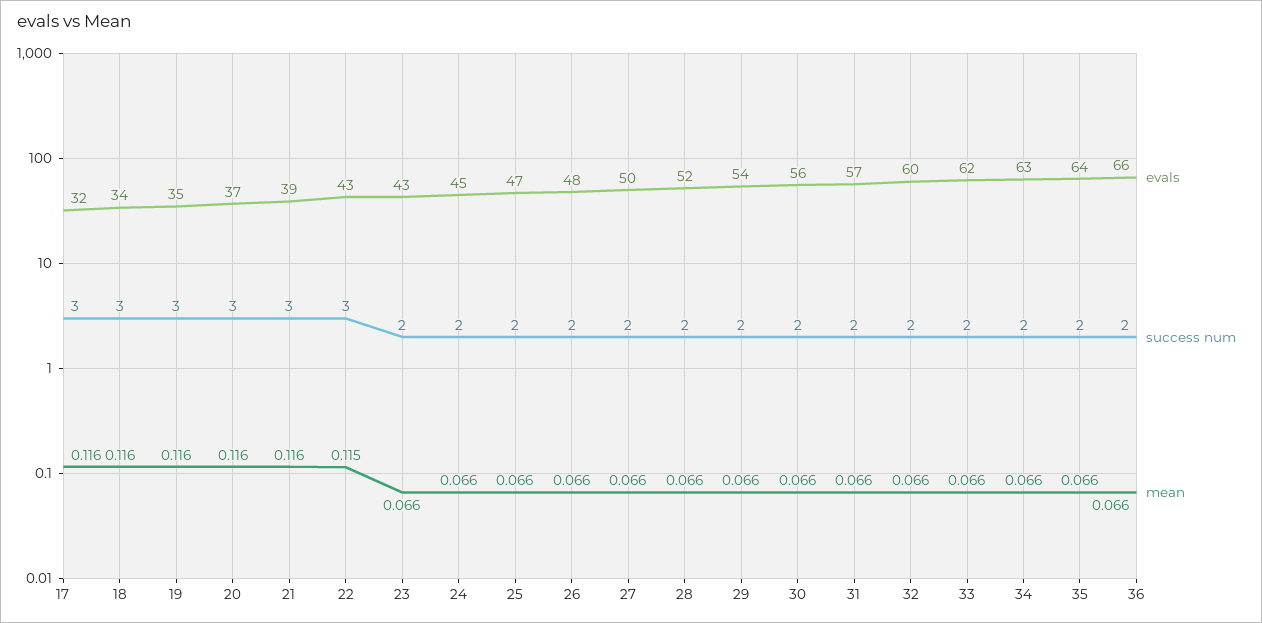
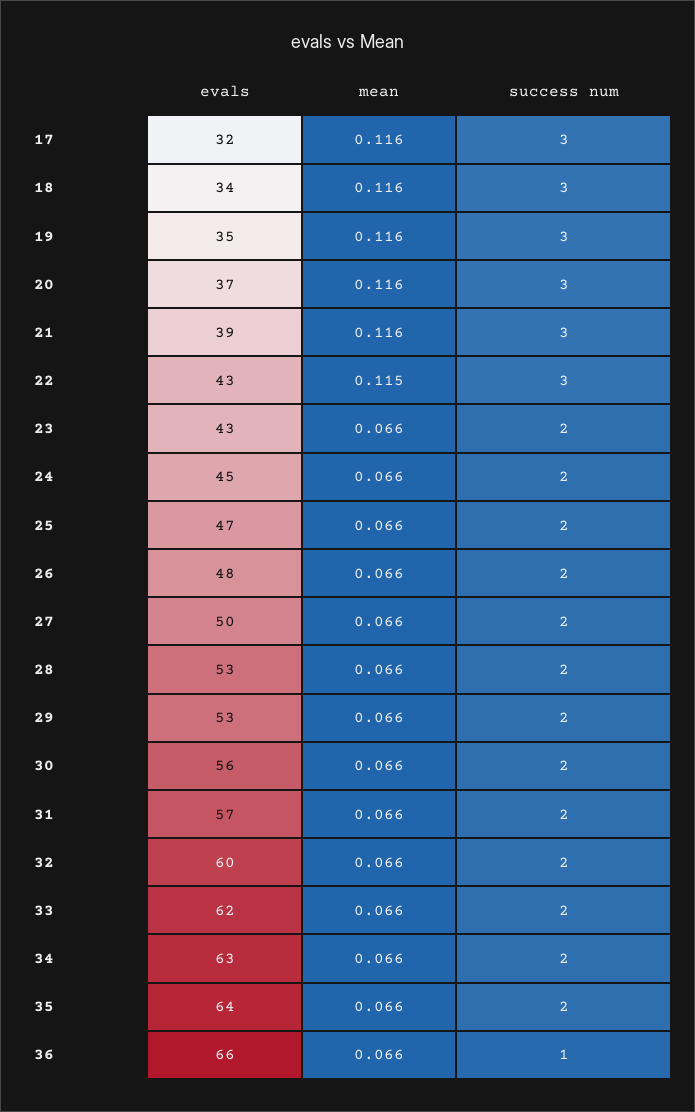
  {
    "evals": {
      "17": 32,
      "18": 34,
      "19": 35,
      "20": 37,
      "21": 39,
      "22": 43,
      "23": 43,
      "24": 45,
      "25": 47,
      "26": 48,
      "27": 50,
-     "28": 52,
+     "28": 53,
-     "29": 54,
+     "29": 53,
      "30": 56,
      "31": 57,
      "32": 60,
      "33": 62,
      "34": 63,
      "35": 64,
      "36": 66
    },
    "success num": {
      "17": 3,
      "18": 3,
      "19": 3,
      "20": 3,
      "21": 3,
      "22": 3,
      "23": 2,
      "24": 2,
      "25": 2,
      "26": 2,
      "27": 2,
      "28": 2,
      "29": 2,
      "30": 2,
      "31": 2,
      "32": 2,
      "33": 2,
      "34": 2,
      "35": 2,
-     "36": 2
+     "36": 1
    },
    "mean": {
      "17": 0.116,
      "18": 0.116,
      "19": 0.116,
      "20": 0.116,
      "21": 0.116,
      "22": 0.115,
      "23": 0.066,
      "24": 0.066,
      "25": 0.066,
      "26": 0.066,
      "27": 0.066,
      "28": 0.066,
      "29": 0.066,
      "30": 0.066,
      "31": 0.066,
      "32": 0.066,
      "33": 0.066,
      "34": 0.066,
      "35": 0.066,
      "36": 0.066
    }
  }

